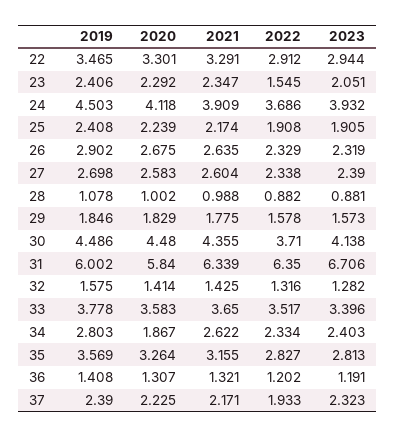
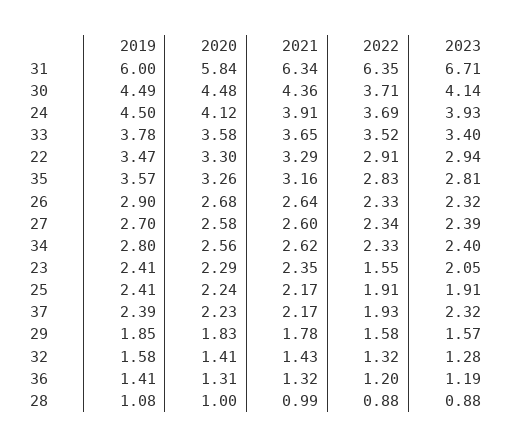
  {
    "2019": {
      "22": 3.465,
      "23": 2.406,
      "24": 4.503,
      "25": 2.408,
      "26": 2.902,
      "27": 2.698,
      "28": 1.078,
      "29": 1.846,
      "30": 4.486,
      "31": 6.002,
      "32": 1.575,
      "33": 3.778,
      "34": 2.803,
      "35": 3.569,
      "36": 1.408,
      "37": 2.39
    },
    "2020": {
      "22": 3.301,
      "23": 2.292,
      "24": 4.118,
      "25": 2.239,
      "26": 2.675,
      "27": 2.583,
      "28": 1.002,
      "29": 1.829,
      "30": 4.48,
      "31": 5.84,
      "32": 1.414,
      "33": 3.583,
-     "34": 1.867,
+     "34": 2.56,
      "35": 3.264,
      "36": 1.307,
      "37": 2.225
    },
    "2021": {
      "22": 3.291,
      "23": 2.347,
      "24": 3.909,
      "25": 2.174,
      "26": 2.635,
      "27": 2.604,
      "28": 0.988,
      "29": 1.775,
      "30": 4.355,
      "31": 6.339,
      "32": 1.425,
      "33": 3.65,
      "34": 2.622,
      "35": 3.155,
      "36": 1.321,
      "37": 2.171
    },
    "2022": {
      "22": 2.912,
      "23": 1.545,
      "24": 3.686,
      "25": 1.908,
      "26": 2.329,
      "27": 2.338,
      "28": 0.882,
      "29": 1.578,
      "30": 3.71,
      "31": 6.35,
      "32": 1.316,
      "33": 3.517,
      "34": 2.334,
      "35": 2.827,
      "36": 1.202,
      "37": 1.933
    },
    "2023": {
      "22": 2.944,
      "23": 2.051,
      "24": 3.932,
      "25": 1.905,
      "26": 2.319,
      "27": 2.39,
      "28": 0.881,
      "29": 1.573,
      "30": 4.138,
      "31": 6.706,
      "32": 1.282,
      "33": 3.396,
      "34": 2.403,
      "35": 2.813,
      "36": 1.191,
      "37": 2.323
    }
  }

